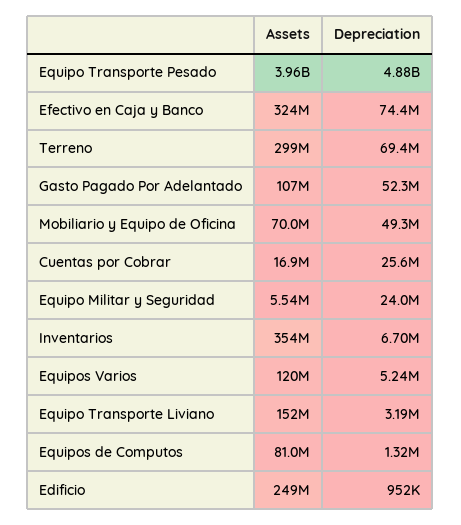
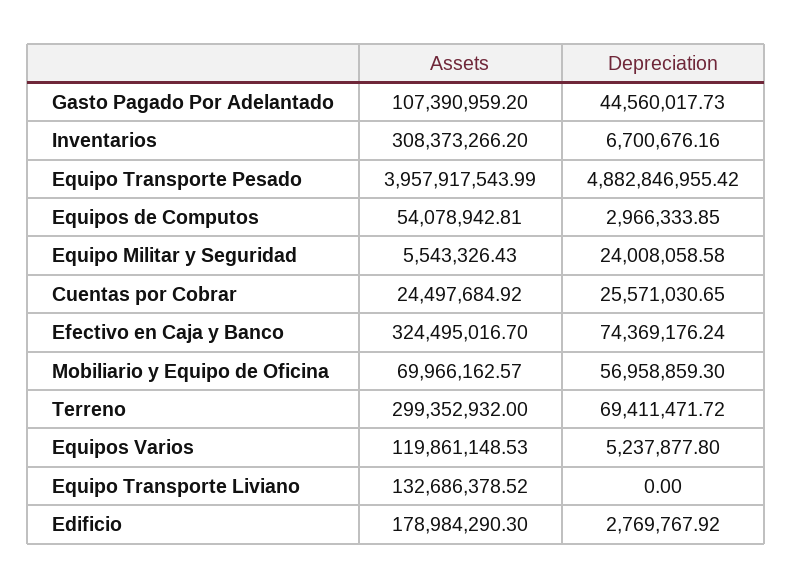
  {
    "Assets": {
      "Equipo Transporte Pesado": 3957917543.99,
      "Efectivo en Caja y Banco": 324495016.7,
      "Terreno": 299352932,
      "Gasto Pagado Por Adelantado": 107390959.2,
      "Mobiliario y Equipo de Oficina": 69966162.57,
-     "Cuentas por Cobrar": 16900000,
+     "Cuentas por Cobrar": 24497684.92,
      "Equipo Militar y Seguridad": 5543326.43,
-     "Inventarios": 354000000,
+     "Inventarios": 308373266.2,
      "Equipos Varios": 119861148.53,
-     "Equipo Transporte Liviano": 152000000,
+     "Equipo Transporte Liviano": 132686378.52,
-     "Equipos de Computos": 81000000,
+     "Equipos de Computos": 54078942.81,
-     "Edificio": 249000000
+     "Edificio": 178984290.3
    },
    "Depreciation": {
      "Equipo Transporte Pesado": 4882846955.42,
      "Efectivo en Caja y Banco": 74369176.24,
      "Terreno": 69411471.72,
-     "Gasto Pagado Por Adelantado": 52300000,
+     "Gasto Pagado Por Adelantado": 44560017.73,
-     "Mobiliario y Equipo de Oficina": 49300000,
+     "Mobiliario y Equipo de Oficina": 56958859.3,
      "Cuentas por Cobrar": 25571030.65,
      "Equipo Militar y Seguridad": 24008058.58,
      "Inventarios": 6700676.16,
      "Equipos Varios": 5237877.8,
-     "Equipo Transporte Liviano": 3190000,
+     "Equipo Transporte Liviano": 0,
-     "Equipos de Computos": 1320000,
+     "Equipos de Computos": 2966333.85,
-     "Edificio": 952000
+     "Edificio": 2769767.92
    }
  }

